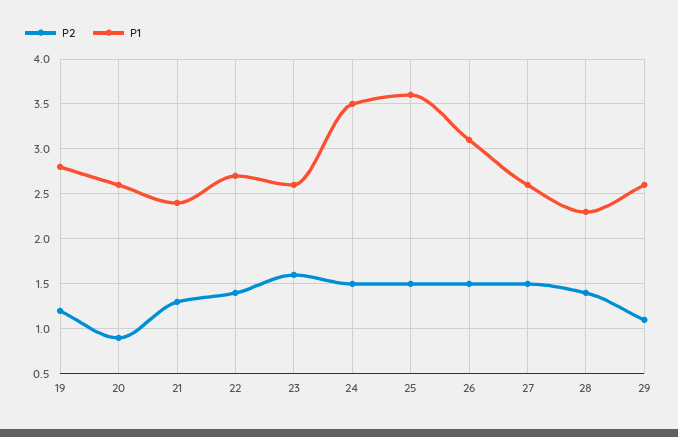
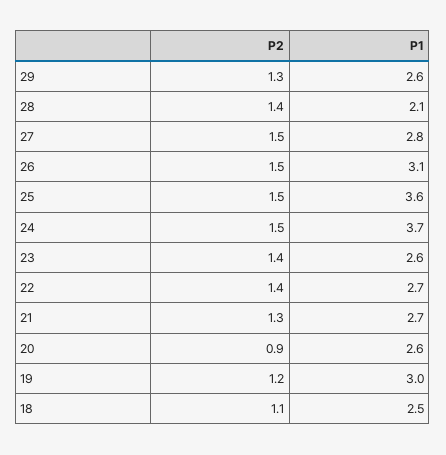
  {
    "P2": {
      "19": 1.2,
      "20": 0.9,
      "21": 1.3,
      "22": 1.4,
-     "23": 1.6,
+     "23": 1.4,
      "24": 1.5,
      "25": 1.5,
      "26": 1.5,
      "27": 1.5,
      "28": 1.4,
-     "29": 1.1
+     "29": 1.3,
+     "18": 1.1
    },
    "P1": {
-     "19": 2.8,
+     "19": 3,
      "20": 2.6,
-     "21": 2.4,
+     "21": 2.7,
      "22": 2.7,
      "23": 2.6,
-     "24": 3.5,
+     "24": 3.7,
      "25": 3.6,
      "26": 3.1,
-     "27": 2.6,
+     "27": 2.8,
-     "28": 2.3,
+     "28": 2.1,
-     "29": 2.6
+     "29": 2.6,
+     "18": 2.5
    }
  }

